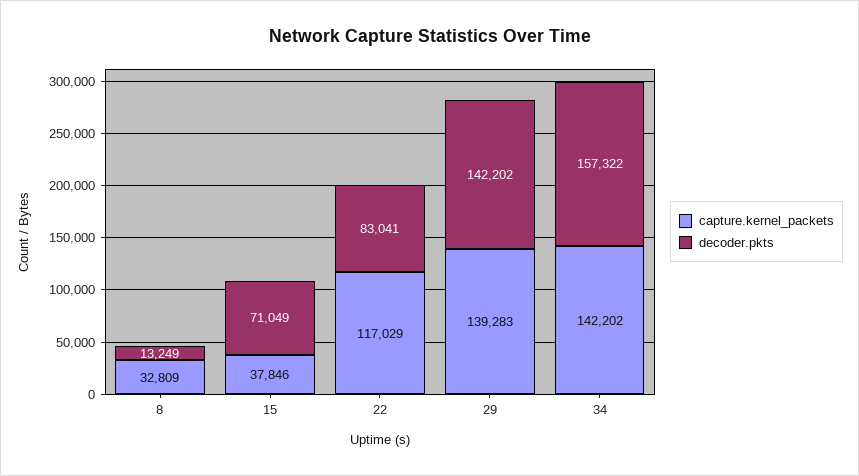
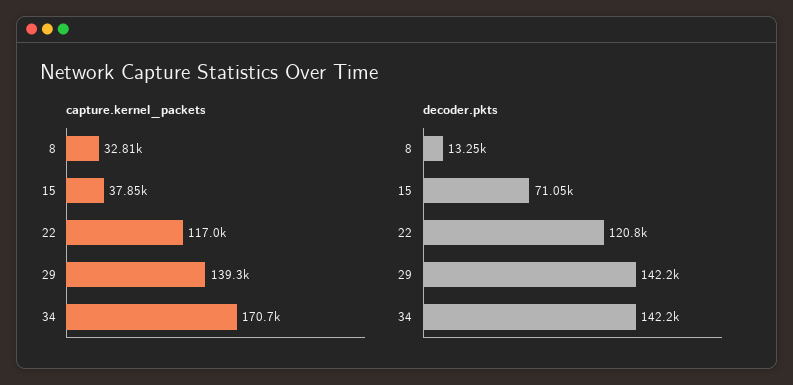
  {
    "capture.kernel_packets": {
      "8": 32809,
      "15": 37846,
      "22": 117029,
      "29": 139283,
-     "34": 142202
+     "34": 170700
    },
    "decoder.pkts": {
      "8": 13249,
      "15": 71049,
-     "22": 83041,
+     "22": 120800,
      "29": 142202,
-     "34": 157322
+     "34": 142200
    }
  }

